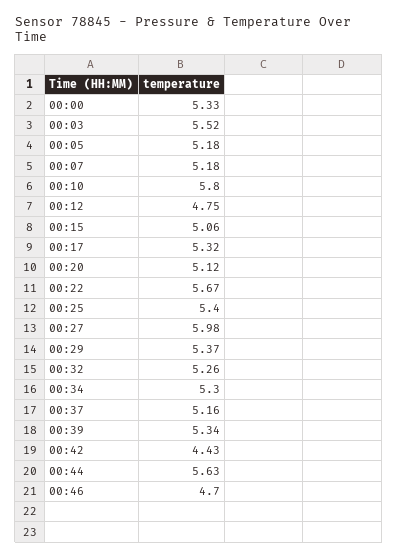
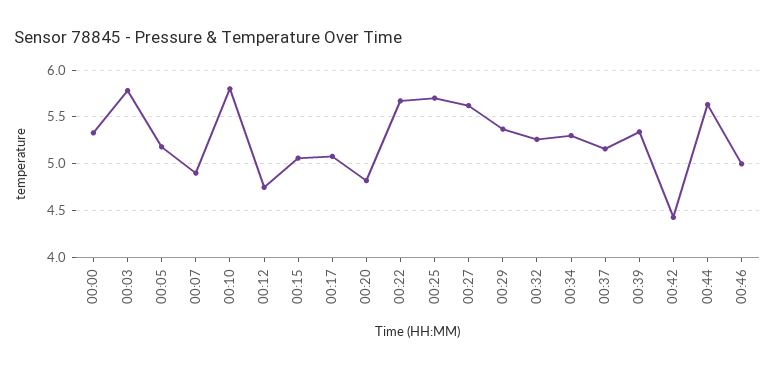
  {
    "00:00": 5.33,
-   "00:03": 5.52,
+   "00:03": 5.8,
    "00:05": 5.18,
-   "00:07": 5.18,
+   "00:07": 4.9,
    "00:10": 5.8,
    "00:12": 4.75,
    "00:15": 5.06,
-   "00:17": 5.32,
+   "00:17": 5.1,
-   "00:20": 5.12,
+   "00:20": 4.8,
    "00:22": 5.67,
-   "00:25": 5.4,
+   "00:25": 5.7,
-   "00:27": 5.98,
+   "00:27": 5.6,
    "00:29": 5.37,
    "00:32": 5.26,
    "00:34": 5.3,
    "00:37": 5.16,
    "00:39": 5.34,
    "00:42": 4.43,
    "00:44": 5.63,
-   "00:46": 4.7
+   "00:46": 5
  }

